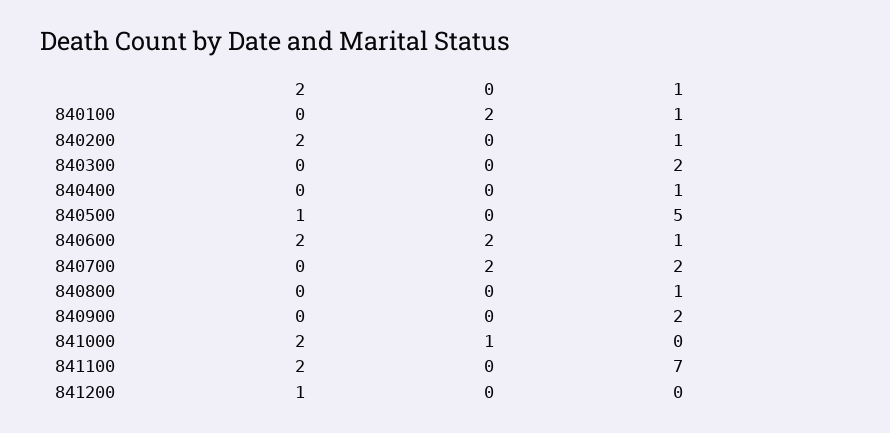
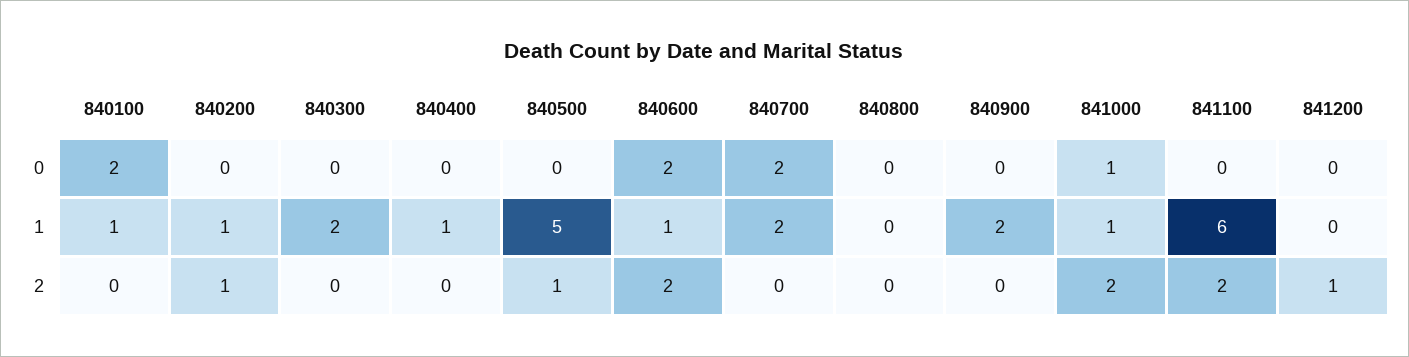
  {
    "2": {
      "840100": 0,
-     "840200": 2,
+     "840200": 1,
      "840300": 0,
      "840400": 0,
      "840500": 1,
      "840600": 2,
      "840700": 0,
      "840800": 0,
      "840900": 0,
      "841000": 2,
      "841100": 2,
      "841200": 1
    },
    "0": {
      "840100": 2,
      "840200": 0,
      "840300": 0,
      "840400": 0,
      "840500": 0,
      "840600": 2,
      "840700": 2,
      "840800": 0,
      "840900": 0,
      "841000": 1,
      "841100": 0,
      "841200": 0
    },
    "1": {
      "840100": 1,
      "840200": 1,
      "840300": 2,
      "840400": 1,
      "840500": 5,
      "840600": 1,
      "840700": 2,
-     "840800": 1,
+     "840800": 0,
      "840900": 2,
-     "841000": 0,
+     "841000": 1,
-     "841100": 7,
+     "841100": 6,
      "841200": 0
    }
  }

